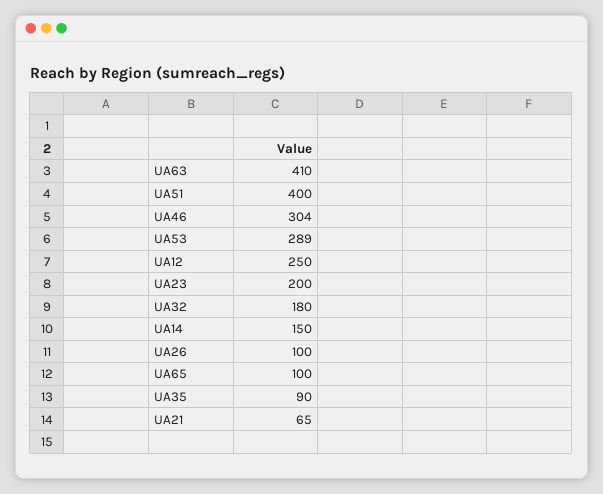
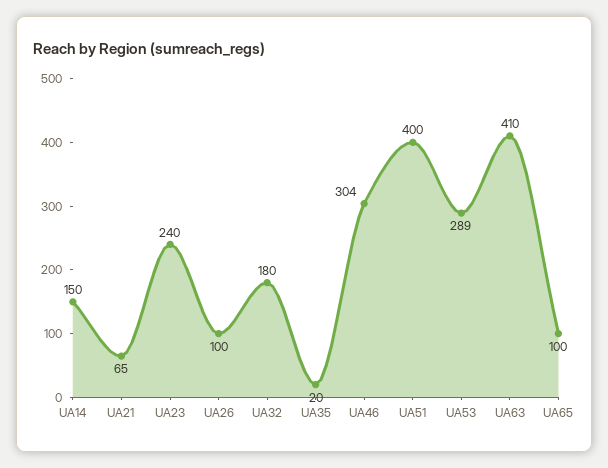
  {
    "UA63": 410,
    "UA51": 400,
    "UA46": 304,
    "UA53": 289,
-   "UA12": 250,
-   "UA23": 200,
+   "UA23": 240,
    "UA32": 180,
    "UA14": 150,
    "UA26": 100,
    "UA65": 100,
-   "UA35": 90,
+   "UA35": 20,
    "UA21": 65
  }

